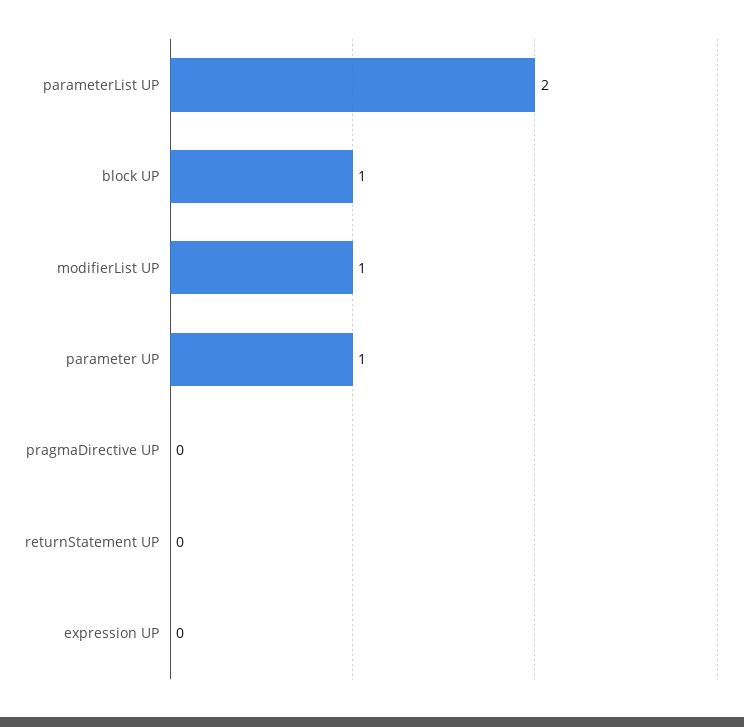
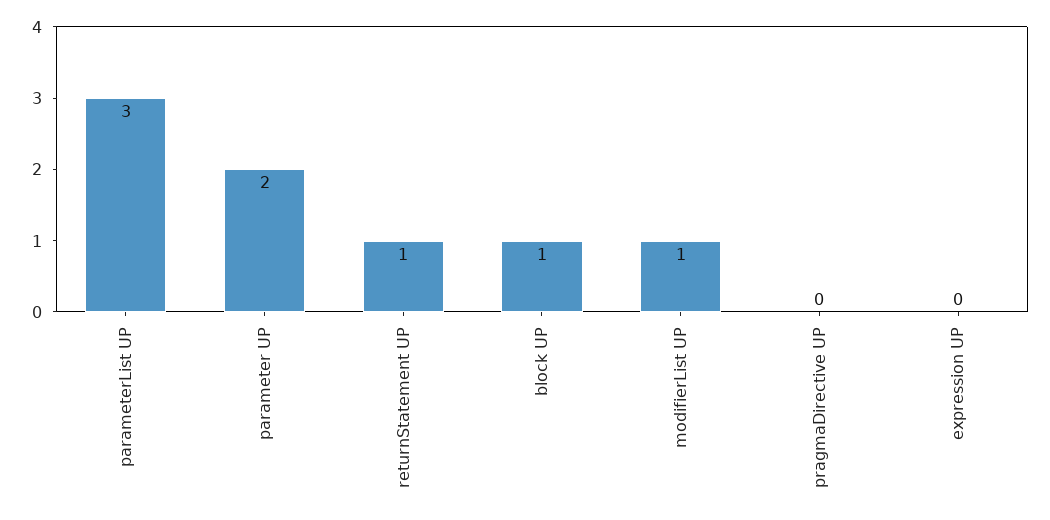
  {
-   "parameterList UP": 2,
+   "parameterList UP": 3,
    "block UP": 1,
    "modifierList UP": 1,
-   "parameter UP": 1,
+   "parameter UP": 2,
    "pragmaDirective UP": 0,
-   "returnStatement UP": 0,
+   "returnStatement UP": 1,
    "expression UP": 0
  }

